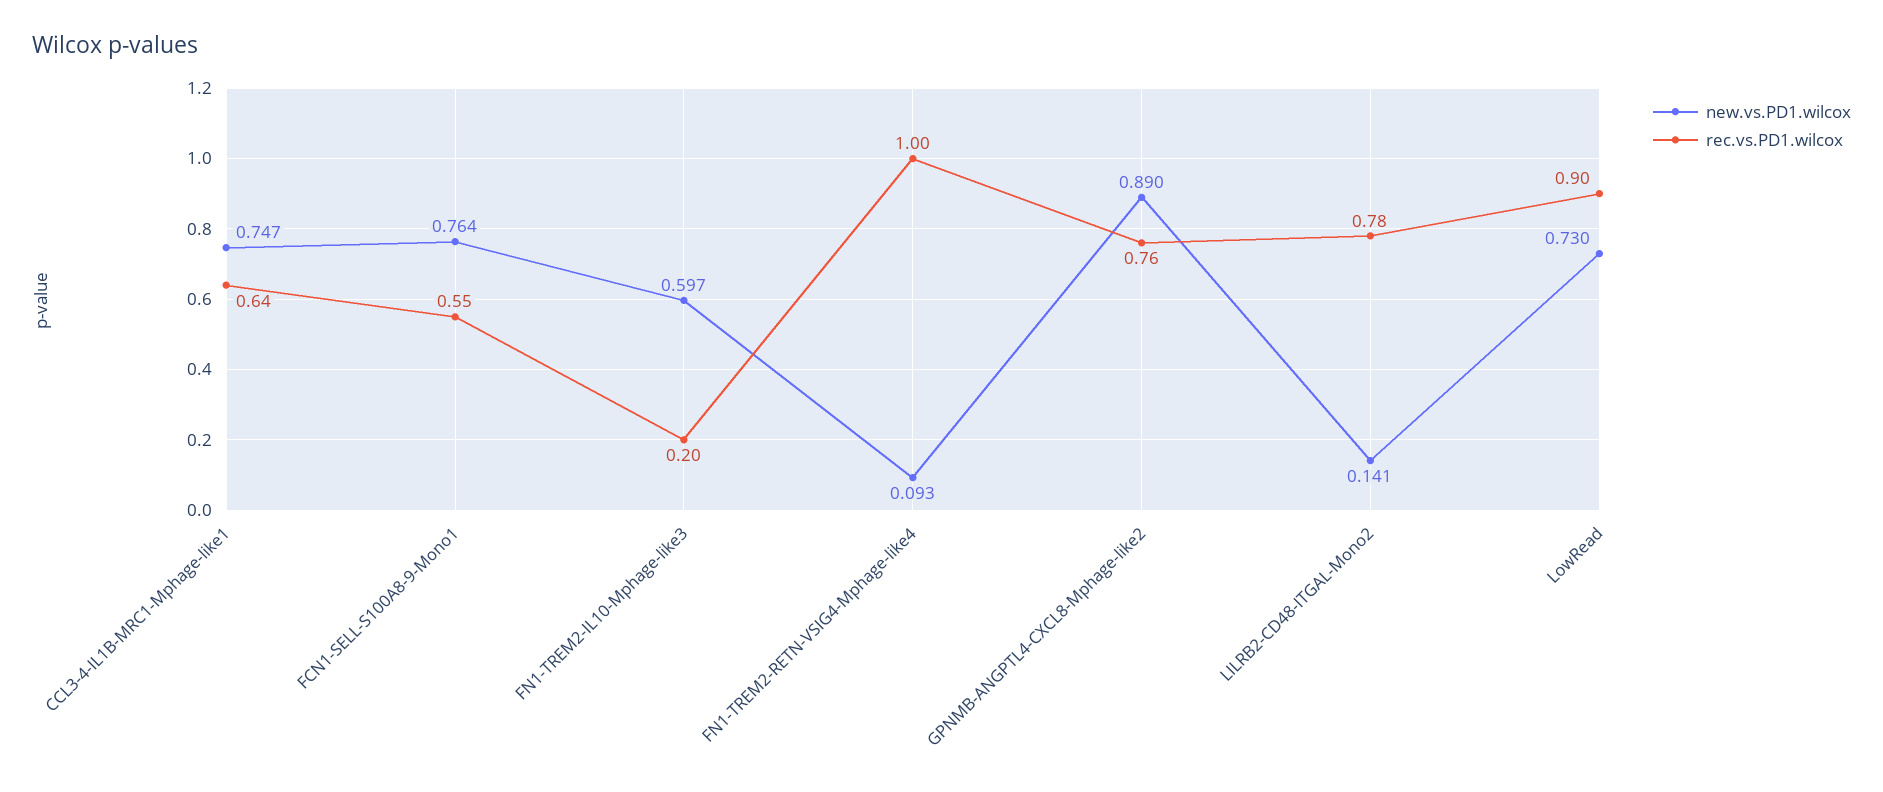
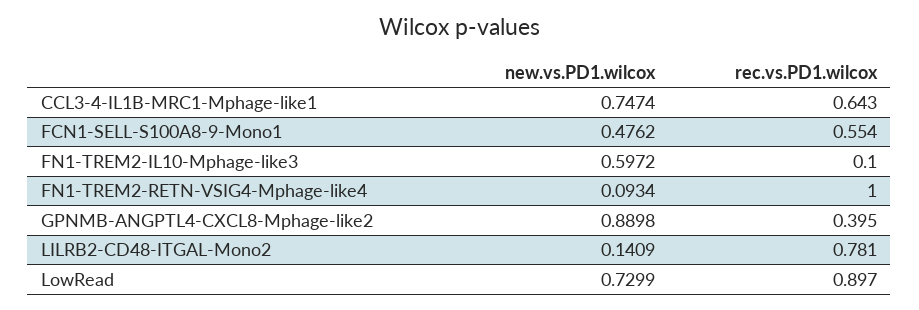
  {
    "new.vs.PD1.wilcox": {
      "CCL3-4-IL1B-MRC1-Mphage-like1": 0.7474,
-     "FCN1-SELL-S100A8-9-Mono1": 0.764,
+     "FCN1-SELL-S100A8-9-Mono1": 0.4762,
      "FN1-TREM2-IL10-Mphage-like3": 0.5972,
      "FN1-TREM2-RETN-VSIG4-Mphage-like4": 0.0934,
      "GPNMB-ANGPTL4-CXCL8-Mphage-like2": 0.8898,
      "LILRB2-CD48-ITGAL-Mono2": 0.1409,
      "LowRead": 0.7299
    },
    "rec.vs.PD1.wilcox": {
      "CCL3-4-IL1B-MRC1-Mphage-like1": 0.643,
      "FCN1-SELL-S100A8-9-Mono1": 0.554,
-     "FN1-TREM2-IL10-Mphage-like3": 0.2,
+     "FN1-TREM2-IL10-Mphage-like3": 0.1,
      "FN1-TREM2-RETN-VSIG4-Mphage-like4": 1,
-     "GPNMB-ANGPTL4-CXCL8-Mphage-like2": 0.76,
+     "GPNMB-ANGPTL4-CXCL8-Mphage-like2": 0.395,
      "LILRB2-CD48-ITGAL-Mono2": 0.781,
      "LowRead": 0.897
    }
  }

